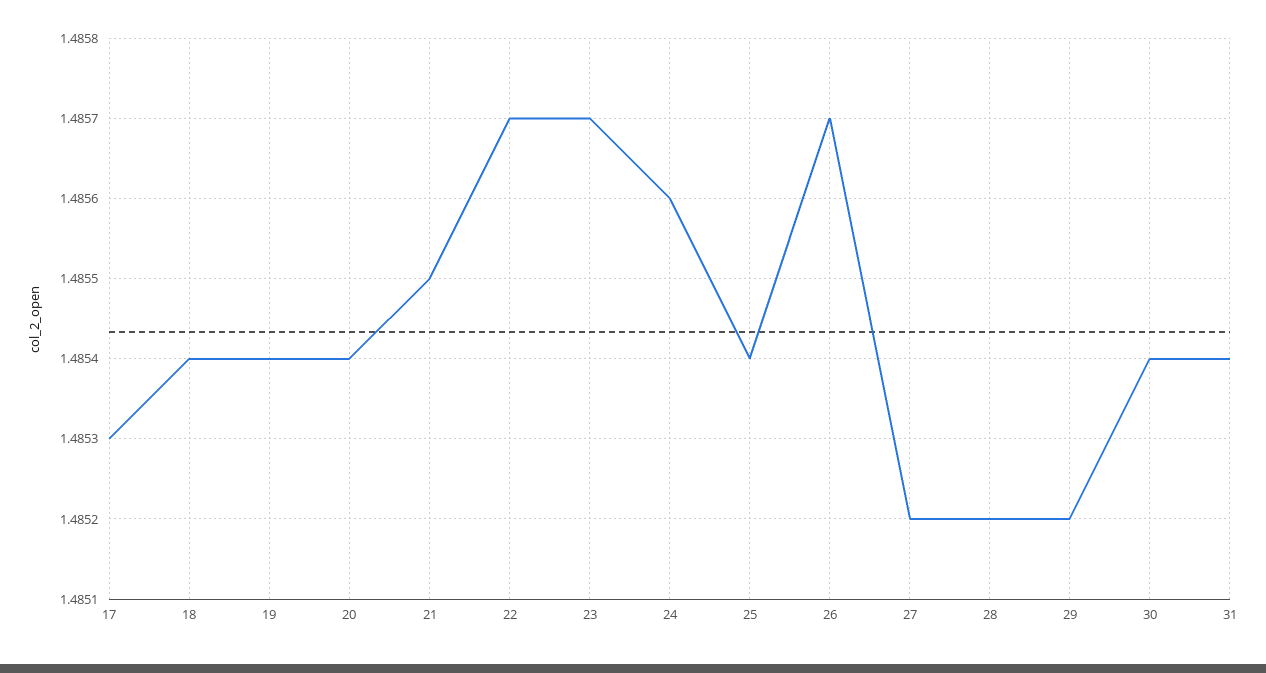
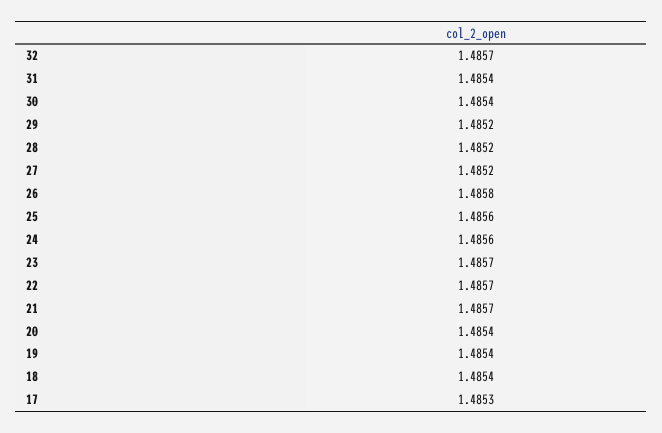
  {
    "17": 1.4853,
    "18": 1.4854,
    "19": 1.4854,
    "20": 1.4854,
-   "21": 1.4855,
+   "21": 1.4857,
    "22": 1.4857,
    "23": 1.4857,
    "24": 1.4856,
-   "25": 1.4854,
+   "25": 1.4856,
-   "26": 1.4857,
+   "26": 1.4858,
    "27": 1.4852,
    "28": 1.4852,
    "29": 1.4852,
    "30": 1.4854,
-   "31": 1.4854
+   "31": 1.4854,
+   "32": 1.4857
  }

